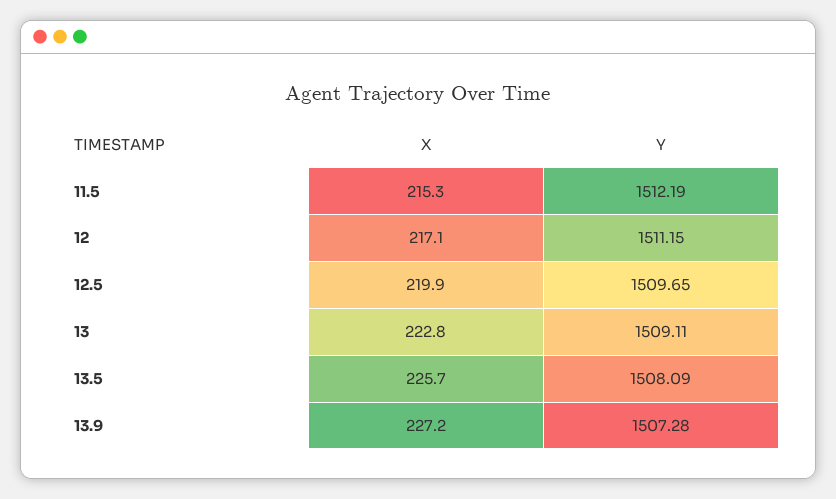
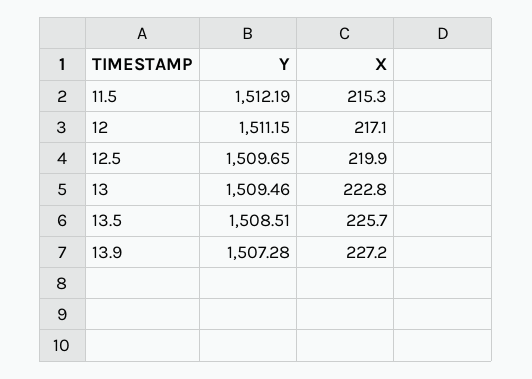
  {
    "X": {
      "11.5": 215.3,
      "12": 217.1,
      "12.5": 219.9,
      "13": 222.8,
      "13.5": 225.7,
      "13.9": 227.2
    },
    "Y": {
      "11.5": 1512.19,
      "12": 1511.15,
      "12.5": 1509.65,
-     "13": 1509.11,
+     "13": 1509.46,
-     "13.5": 1508.09,
+     "13.5": 1508.51,
      "13.9": 1507.28
    }
  }

